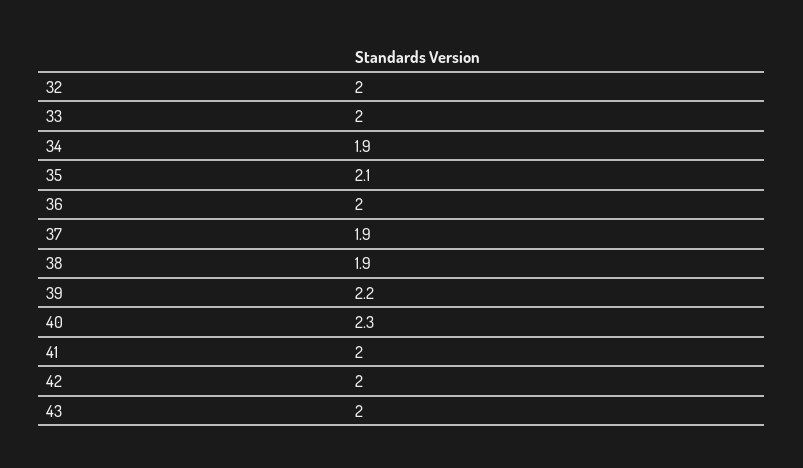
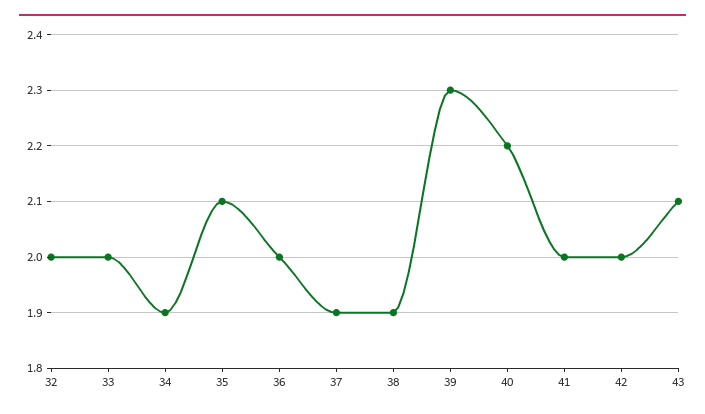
  {
    "32": 2,
    "33": 2,
    "34": 1.9,
    "35": 2.1,
    "36": 2,
    "37": 1.9,
    "38": 1.9,
-   "39": 2.2,
+   "39": 2.3,
-   "40": 2.3,
+   "40": 2.2,
    "41": 2,
    "42": 2,
-   "43": 2
+   "43": 2.1
  }

